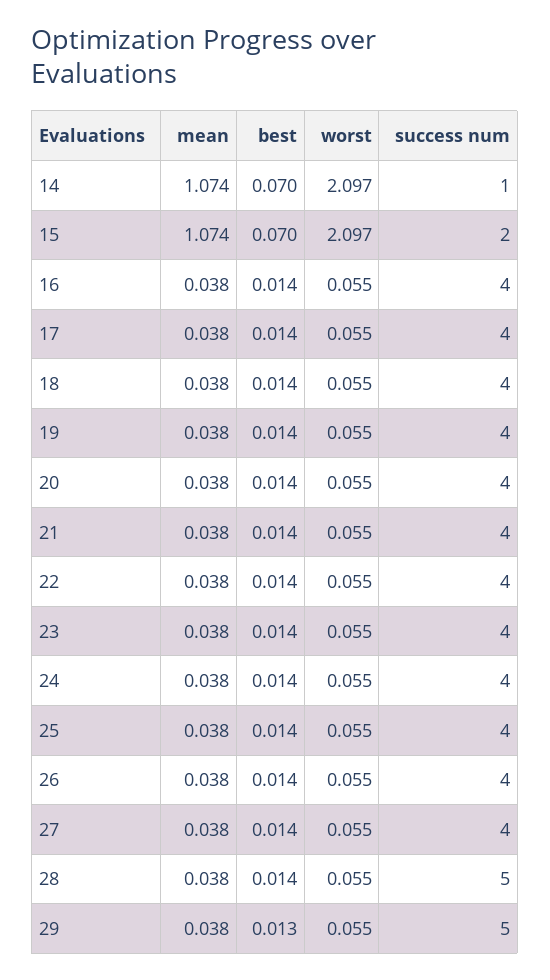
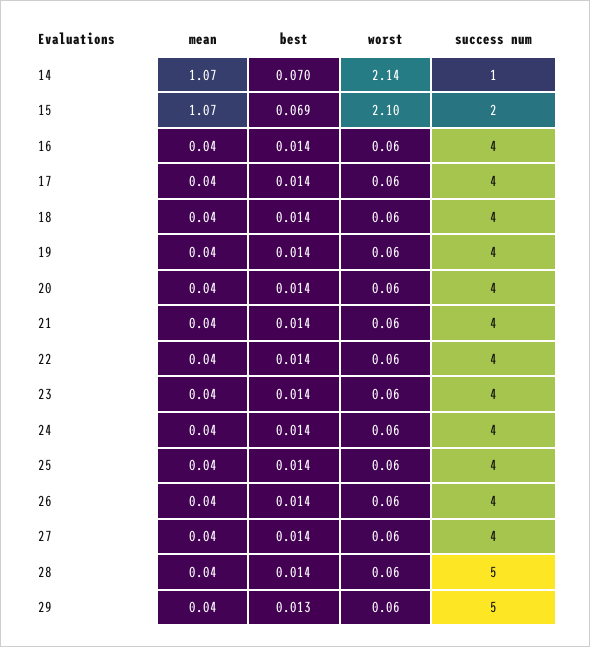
  {
    "mean": {
      "14": 1.074,
      "15": 1.074,
      "16": 0.038,
      "17": 0.038,
      "18": 0.038,
      "19": 0.038,
      "20": 0.038,
      "21": 0.038,
      "22": 0.038,
      "23": 0.038,
      "24": 0.038,
      "25": 0.038,
      "26": 0.038,
      "27": 0.038,
      "28": 0.038,
      "29": 0.038
    },
    "best": {
      "14": 0.07,
-     "15": 0.07,
+     "15": 0.069,
      "16": 0.014,
      "17": 0.014,
      "18": 0.014,
      "19": 0.014,
      "20": 0.014,
      "21": 0.014,
      "22": 0.014,
      "23": 0.014,
      "24": 0.014,
      "25": 0.014,
      "26": 0.014,
      "27": 0.014,
      "28": 0.014,
      "29": 0.013
    },
    "worst": {
-     "14": 2.097,
+     "14": 2.14,
      "15": 2.097,
      "16": 0.055,
      "17": 0.055,
      "18": 0.055,
      "19": 0.055,
      "20": 0.055,
      "21": 0.055,
      "22": 0.055,
      "23": 0.055,
      "24": 0.055,
      "25": 0.055,
      "26": 0.055,
      "27": 0.055,
      "28": 0.055,
      "29": 0.055
    },
    "success num": {
      "14": 1,
      "15": 2,
      "16": 4,
      "17": 4,
      "18": 4,
      "19": 4,
      "20": 4,
      "21": 4,
      "22": 4,
      "23": 4,
      "24": 4,
      "25": 4,
      "26": 4,
      "27": 4,
      "28": 5,
      "29": 5
    }
  }

